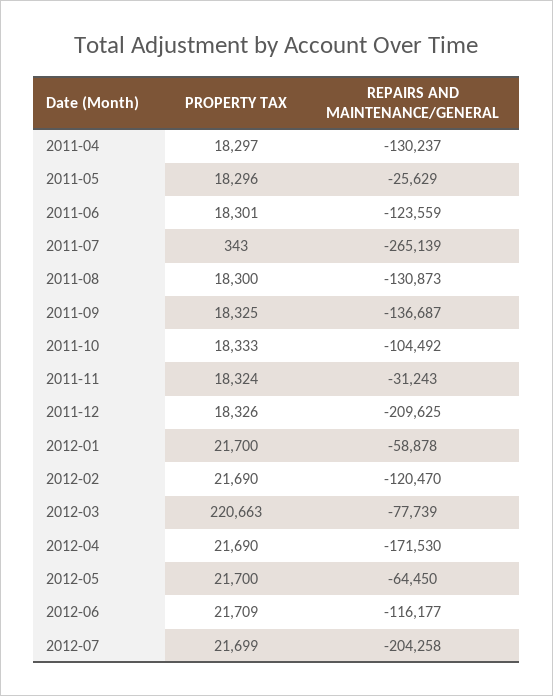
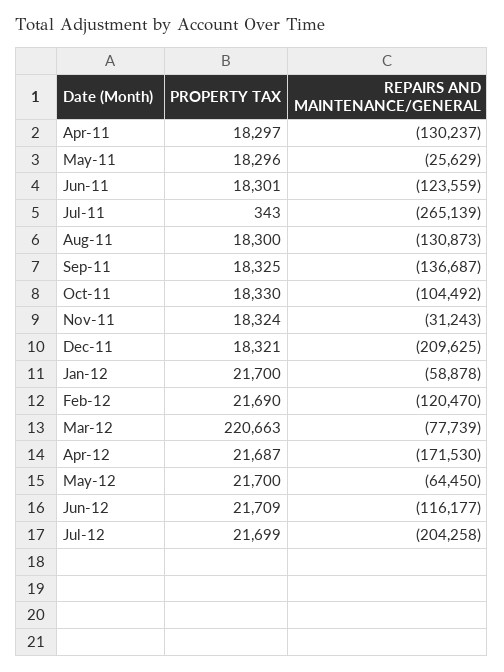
  {
    "PROPERTY TAX": {
      "2011-04": 18297,
      "2011-05": 18296,
      "2011-06": 18301,
      "2011-07": 343,
      "2011-08": 18300,
      "2011-09": 18325,
-     "2011-10": 18333,
+     "2011-10": 18330,
      "2011-11": 18324,
-     "2011-12": 18326,
+     "2011-12": 18321,
      "2012-01": 21700,
      "2012-02": 21690,
      "2012-03": 220663,
-     "2012-04": 21690,
+     "2012-04": 21687,
      "2012-05": 21700,
      "2012-06": 21709,
      "2012-07": 21699
    },
    "REPAIRS AND MAINTENANCE/GENERAL": {
      "2011-04": -130237,
      "2011-05": -25629,
      "2011-06": -123559,
      "2011-07": -265139,
      "2011-08": -130873,
      "2011-09": -136687,
      "2011-10": -104492,
      "2011-11": -31243,
      "2011-12": -209625,
      "2012-01": -58878,
      "2012-02": -120470,
      "2012-03": -77739,
      "2012-04": -171530,
      "2012-05": -64450,
      "2012-06": -116177,
      "2012-07": -204258
    }
  }

